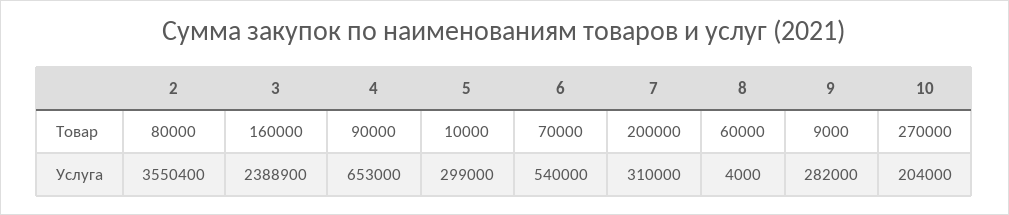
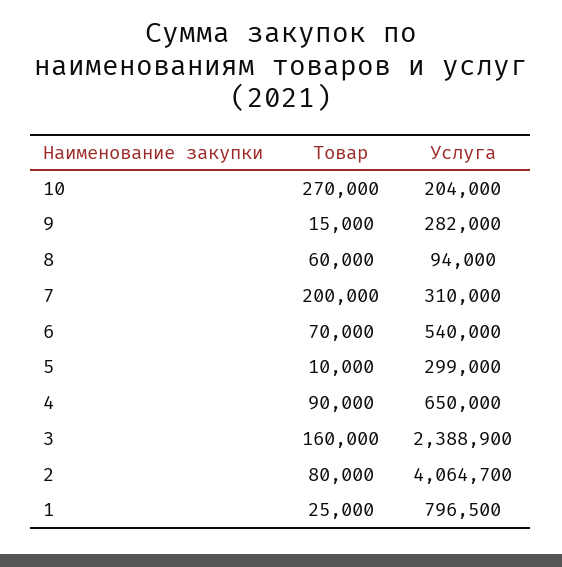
  {
    "2": {
      "Товар": 80000,
-     "Услуга": 3550400
+     "Услуга": 4064700
    },
    "3": {
      "Товар": 160000,
      "Услуга": 2388900
    },
    "4": {
      "Товар": 90000,
-     "Услуга": 653000
+     "Услуга": 650000
    },
    "5": {
      "Товар": 10000,
      "Услуга": 299000
    },
    "6": {
      "Товар": 70000,
      "Услуга": 540000
    },
    "7": {
      "Товар": 200000,
      "Услуга": 310000
    },
    "8": {
      "Товар": 60000,
-     "Услуга": 4000
+     "Услуга": 94000
    },
    "9": {
-     "Товар": 9000,
+     "Товар": 15000,
      "Услуга": 282000
    },
    "10": {
      "Товар": 270000,
      "Услуга": 204000
-   }
+   },
+   "1": {
+     "Товар": 25000,
+     "Услуга": 796500
+   }
  }

